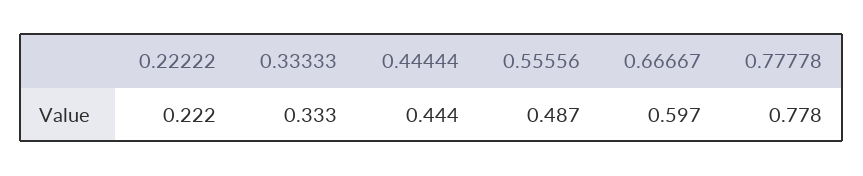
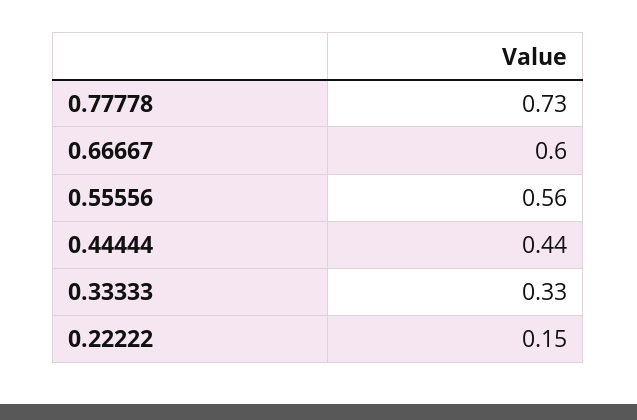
  {
-   "0.22222": 0.222,
+   "0.22222": 0.15,
    "0.33333": 0.333,
    "0.44444": 0.444,
-   "0.55556": 0.487,
+   "0.55556": 0.56,
    "0.66667": 0.597,
-   "0.77778": 0.778
+   "0.77778": 0.73
  }

